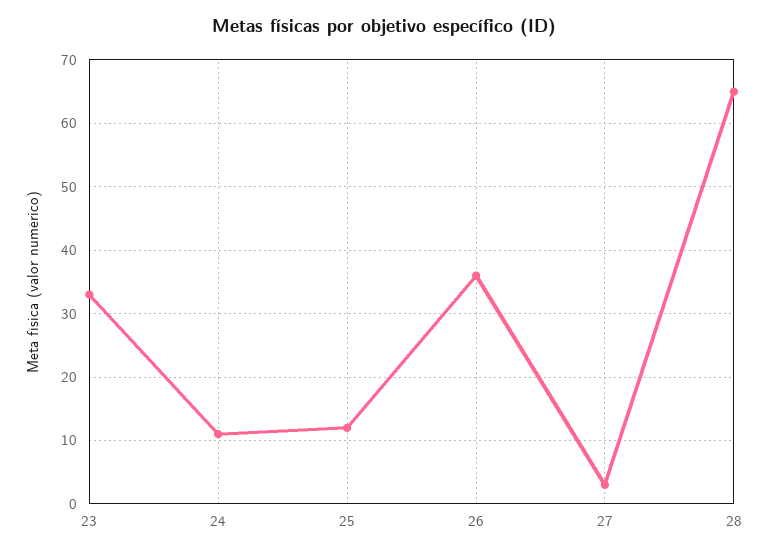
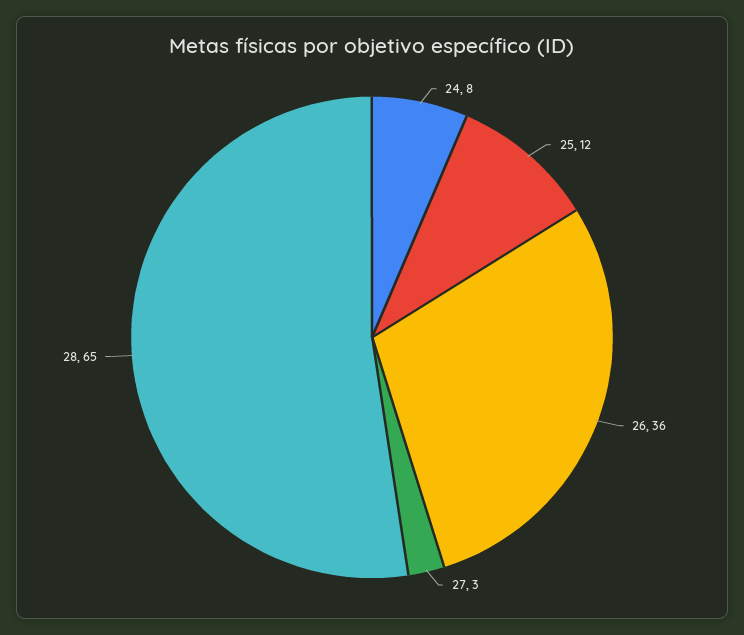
  {
-   "23": 33,
-   "24": 11,
+   "24": 8,
    "25": 12,
    "26": 36,
    "27": 3,
    "28": 65
  }

